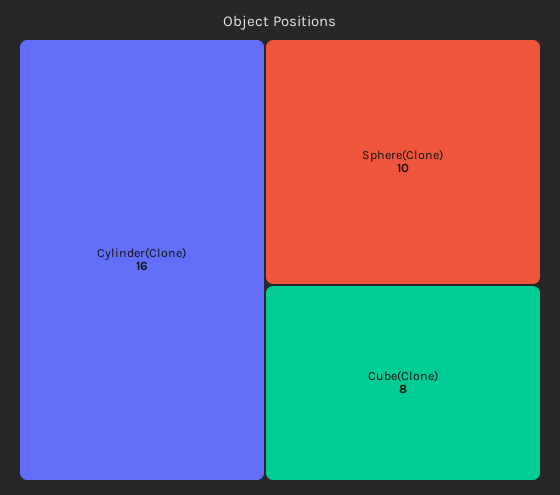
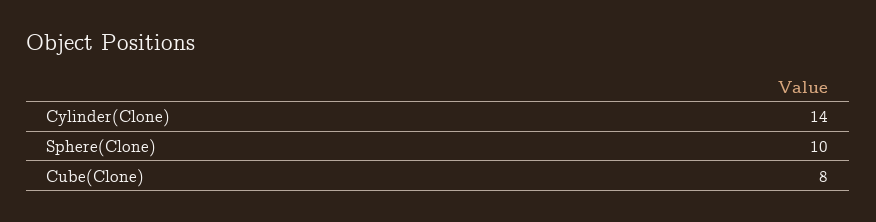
  {
-   "Cylinder(Clone)": 16,
+   "Cylinder(Clone)": 14,
    "Sphere(Clone)": 10,
    "Cube(Clone)": 8
  }

